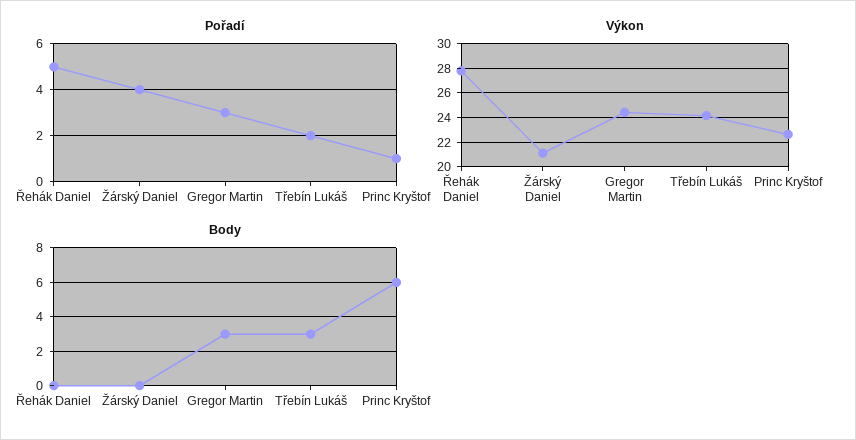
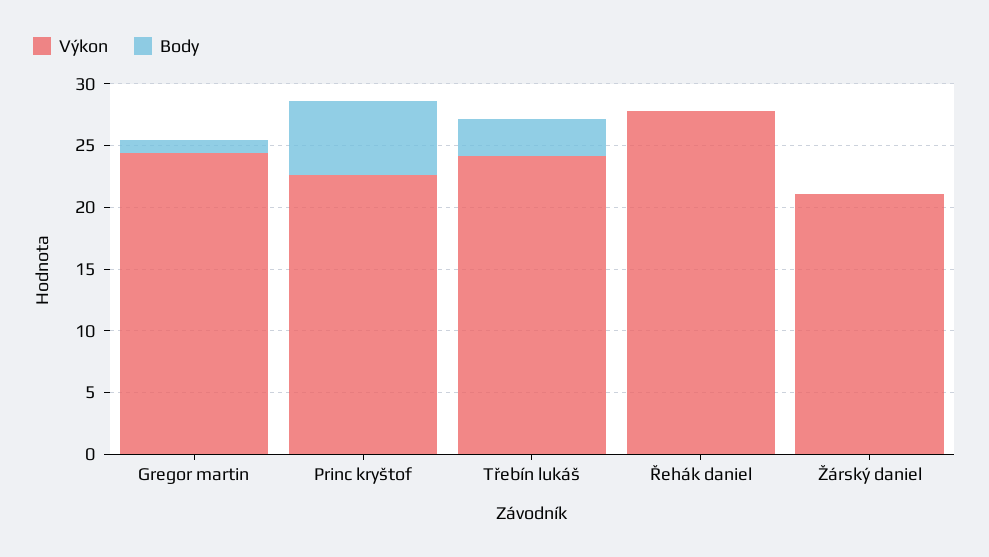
  {
-   "Pořadí": {
-     "Řehák Daniel": 5,
-     "Žárský Daniel": 4,
-     "Gregor Martin": 3,
-     "Třebín Lukáš": 2,
-     "Princ Kryštof": 1
-   },
    "Výkon": {
      "Řehák Daniel": 28,
      "Žárský Daniel": 21,
      "Gregor Martin": 24.5,
      "Třebín Lukáš": 24,
      "Princ Kryštof": 22.5
    },
    "Body": {
      "Řehák Daniel": 0,
      "Žárský Daniel": 0,
-     "Gregor Martin": 3,
+     "Gregor Martin": 1,
      "Třebín Lukáš": 3,
      "Princ Kryštof": 6
    }
  }

